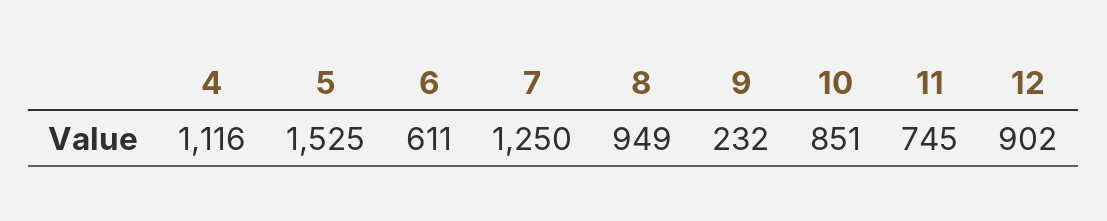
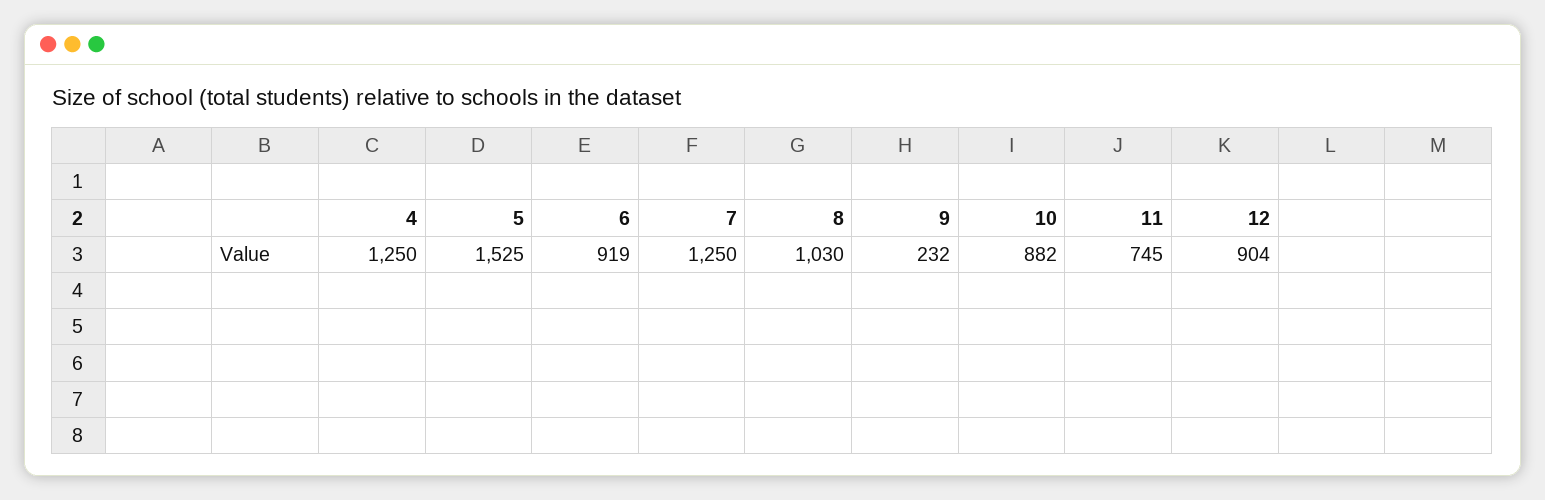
  {
-   "4": 1116,
+   "4": 1250,
    "5": 1525,
-   "6": 611,
+   "6": 919,
    "7": 1250,
-   "8": 949,
+   "8": 1030,
    "9": 232,
-   "10": 851,
+   "10": 882,
    "11": 745,
-   "12": 902
+   "12": 904
  }

